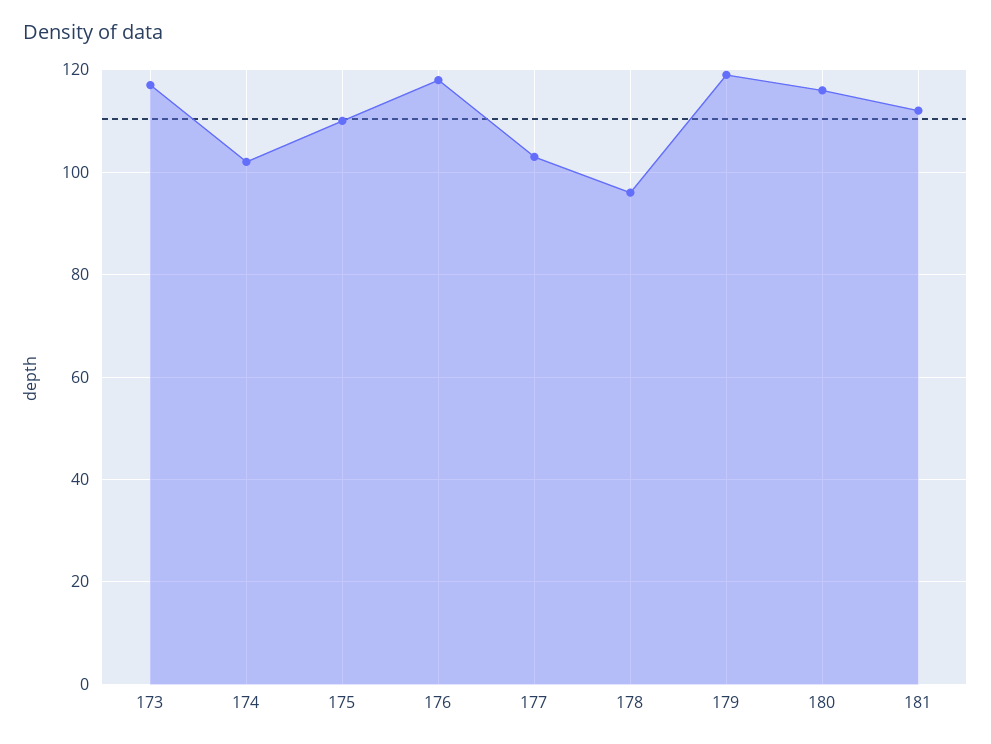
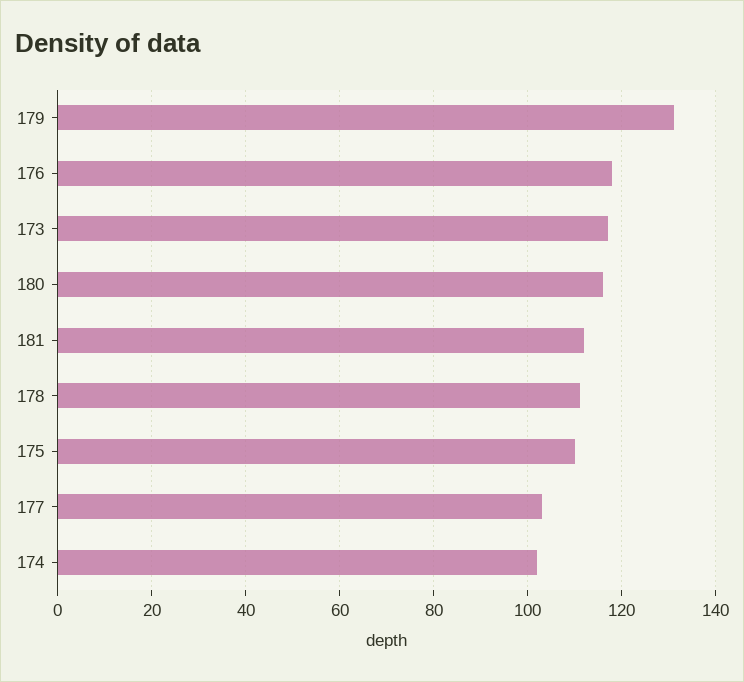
  {
    "173": 115,
    "174": 100,
    "175": 110,
    "176": 120,
    "177": 105,
-   "178": 95,
+   "178": 110,
-   "179": 120,
+   "179": 130,
    "180": 115,
    "181": 110
  }

